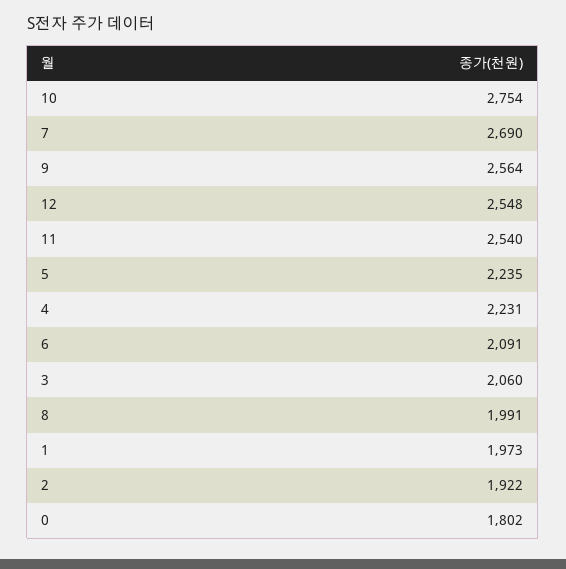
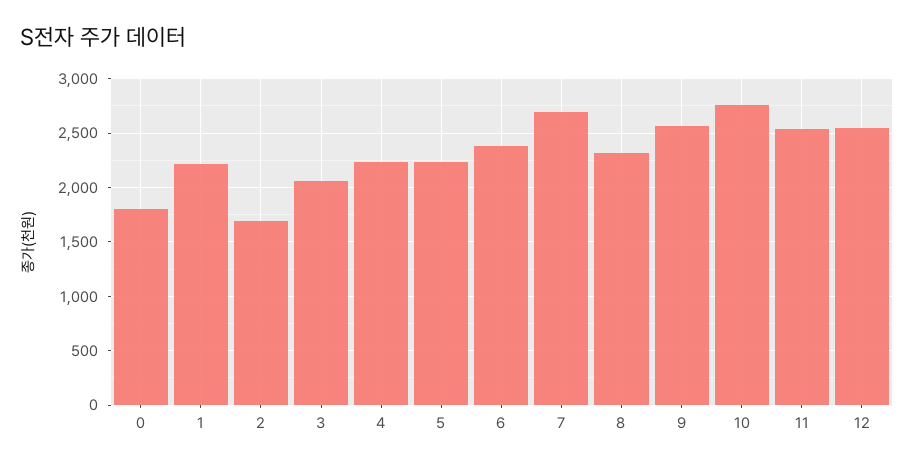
  {
    "10": 2754,
    "7": 2690,
    "9": 2564,
    "12": 2548,
    "11": 2540,
    "5": 2235,
    "4": 2231,
-   "6": 2091,
+   "6": 2400,
    "3": 2060,
-   "8": 1991,
+   "8": 2300,
-   "1": 1973,
+   "1": 2200,
-   "2": 1922,
+   "2": 1700,
    "0": 1802
  }

